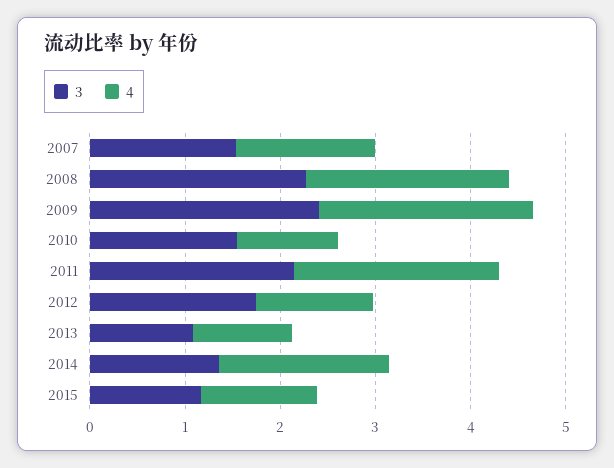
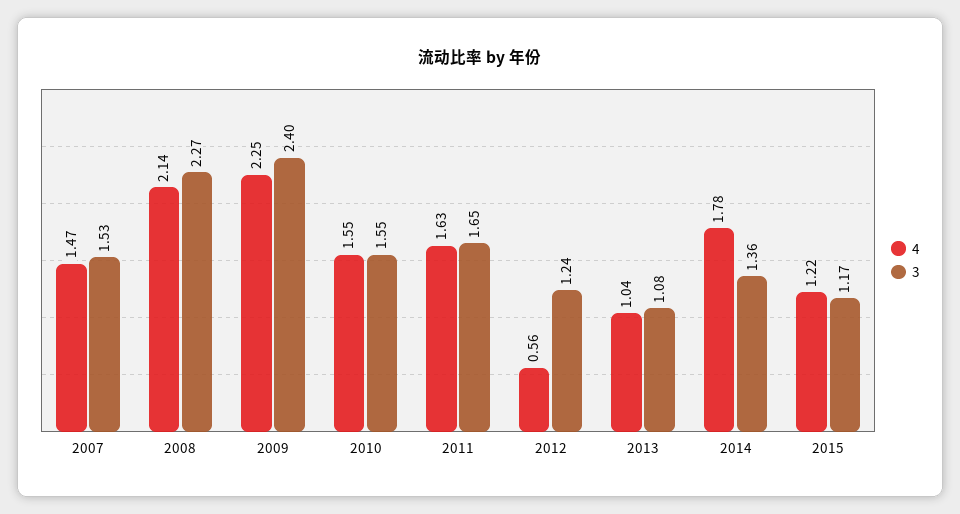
  {
    "3": {
      "2007": 1.53,
      "2008": 2.27,
      "2009": 2.4,
      "2010": 1.55,
-     "2011": 2.2,
+     "2011": 1.65,
-     "2012": 1.8,
+     "2012": 1.24,
      "2013": 1.08,
      "2014": 1.36,
      "2015": 1.17
    },
    "4": {
      "2007": 1.47,
      "2008": 2.14,
      "2009": 2.25,
-     "2010": 1,
+     "2010": 1.55,
-     "2011": 2.2,
+     "2011": 1.63,
-     "2012": 1.2,
+     "2012": 0.56,
      "2013": 1.04,
      "2014": 1.78,
      "2015": 1.22
    }
  }

